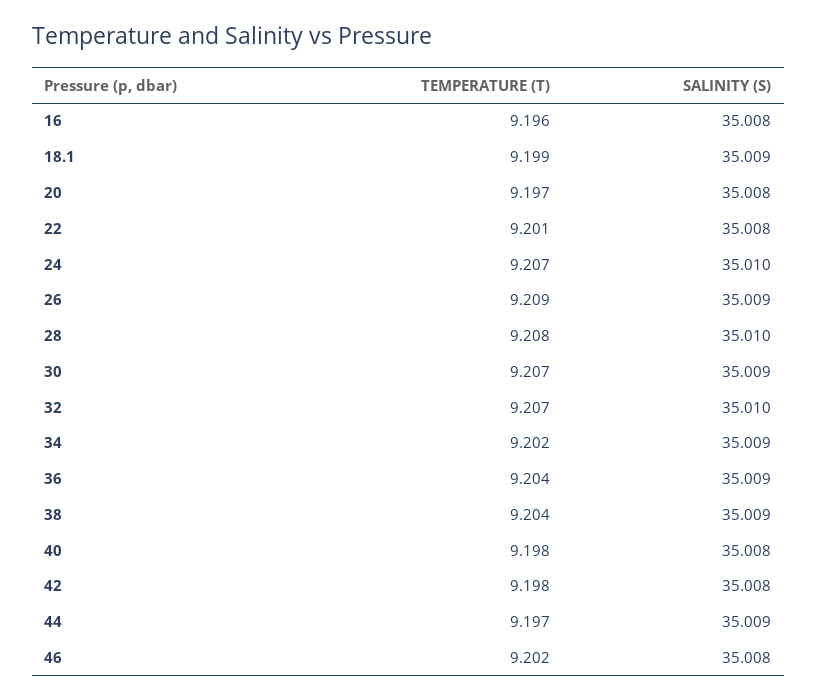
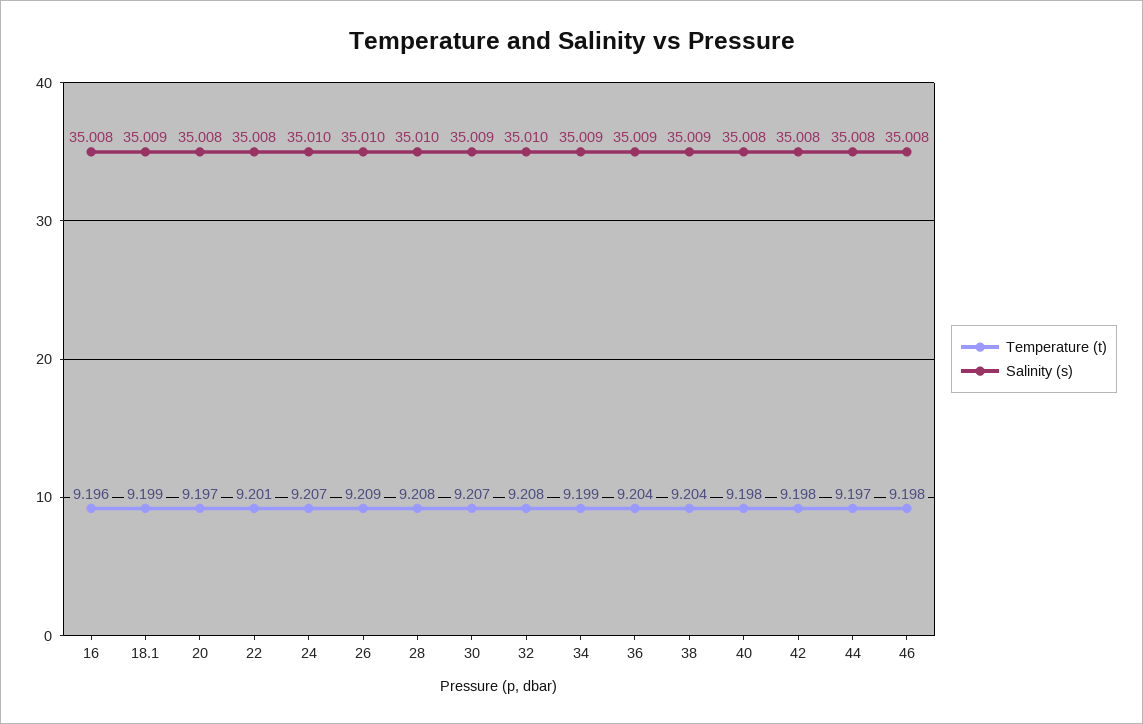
  {
    "TEMPERATURE (T)": {
      "16": 9.196,
      "18.1": 9.199,
      "20": 9.197,
      "22": 9.201,
      "24": 9.207,
      "26": 9.209,
      "28": 9.208,
      "30": 9.207,
-     "32": 9.207,
+     "32": 9.208,
-     "34": 9.202,
+     "34": 9.199,
      "36": 9.204,
      "38": 9.204,
      "40": 9.198,
      "42": 9.198,
      "44": 9.197,
-     "46": 9.202
+     "46": 9.198
    },
    "SALINITY (S)": {
      "16": 35.008,
      "18.1": 35.009,
      "20": 35.008,
      "22": 35.008,
      "24": 35.01,
-     "26": 35.009,
+     "26": 35.01,
      "28": 35.01,
      "30": 35.009,
      "32": 35.01,
      "34": 35.009,
      "36": 35.009,
      "38": 35.009,
      "40": 35.008,
      "42": 35.008,
-     "44": 35.009,
+     "44": 35.008,
      "46": 35.008
    }
  }

